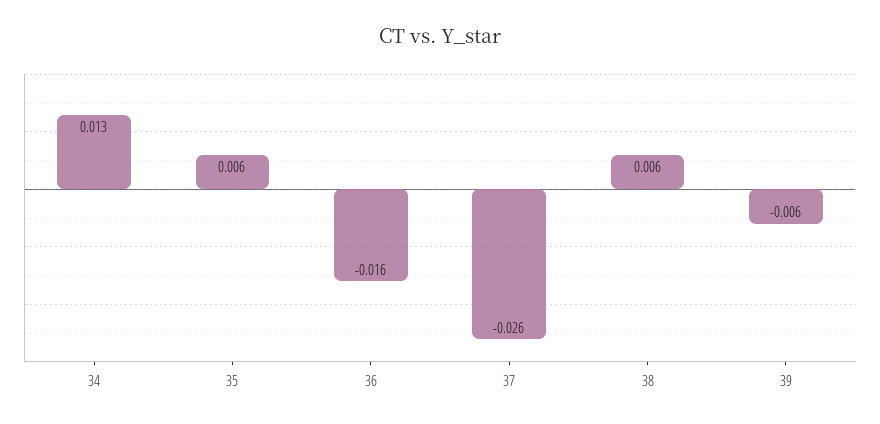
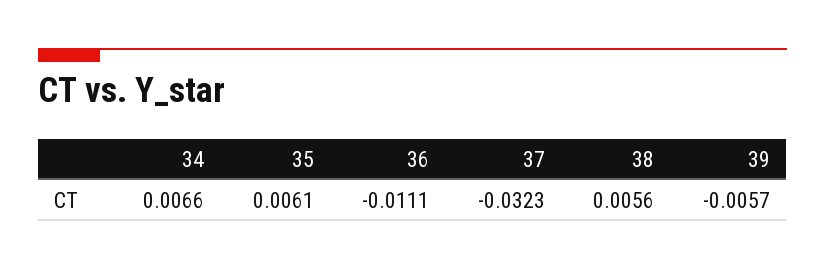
  {
-   "34": 0.013,
+   "34": 0.0066,
    "35": 0.0061,
-   "36": -0.016,
+   "36": -0.0111,
-   "37": -0.026,
+   "37": -0.0323,
    "38": 0.0056,
    "39": -0.0057
  }

